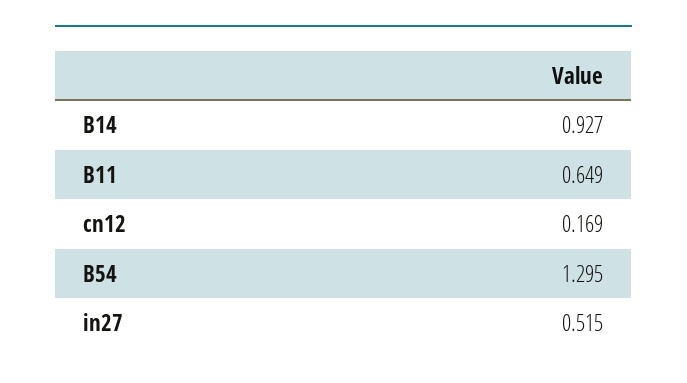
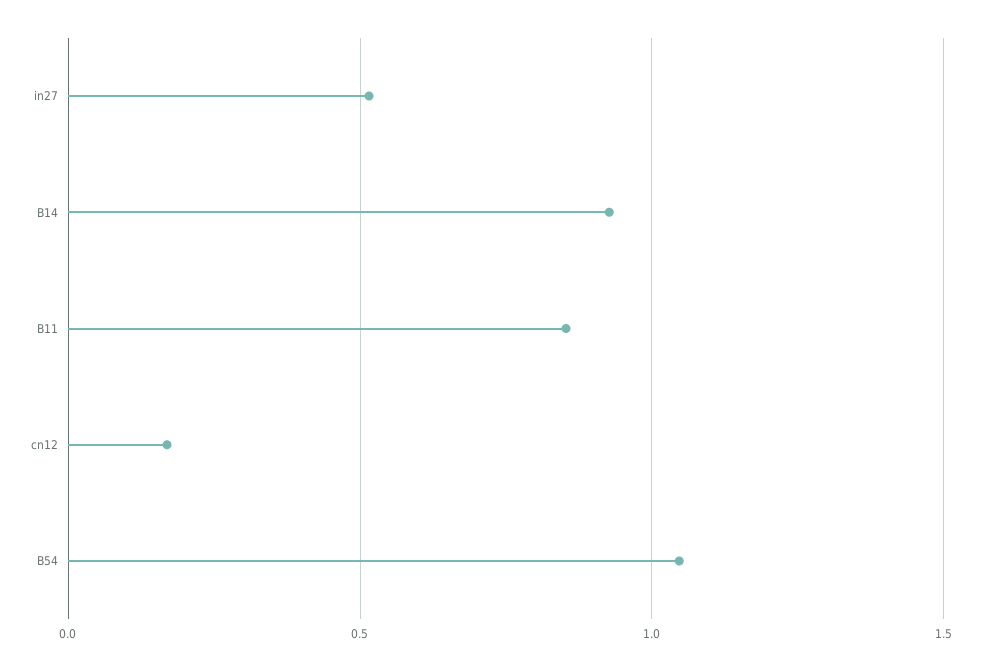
  {
    "B14": 0.927,
-   "B11": 0.649,
+   "B11": 0.85,
    "cn12": 0.169,
-   "B54": 1.295,
+   "B54": 1.05,
    "in27": 0.515
  }

